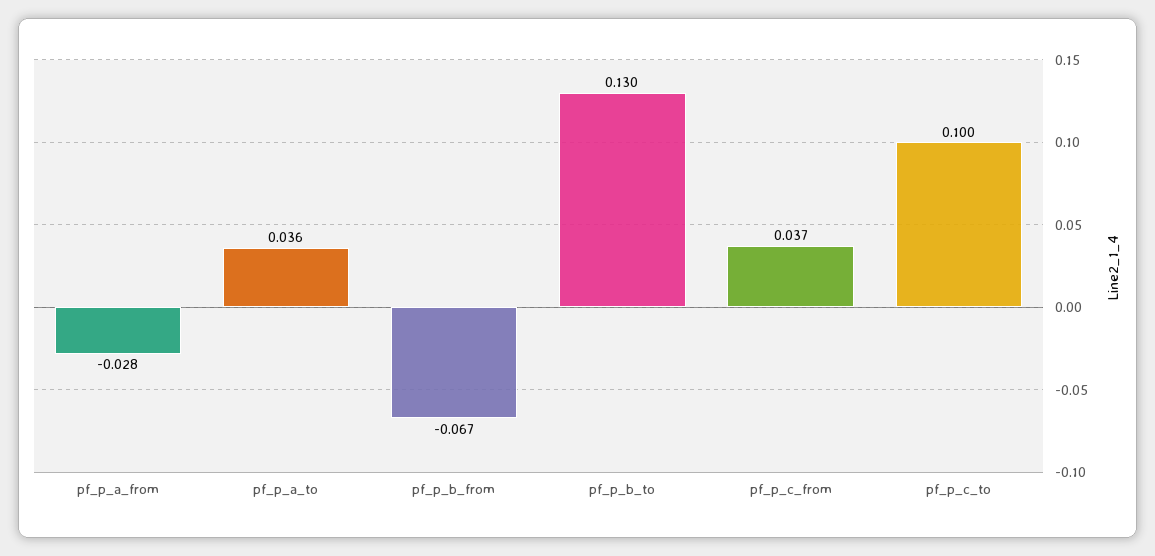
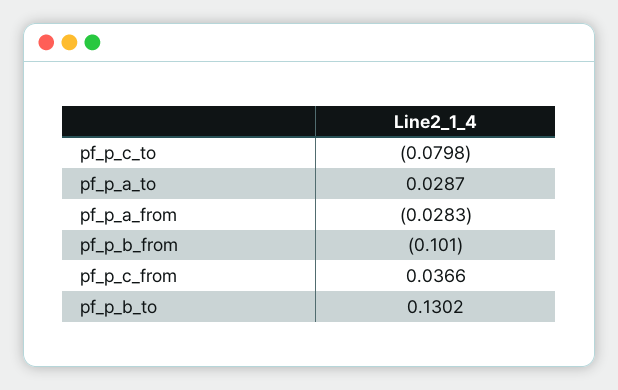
  {
    "pf_p_a_from": -0.0283,
-   "pf_p_a_to": 0.036,
+   "pf_p_a_to": 0.0287,
-   "pf_p_b_from": -0.067,
+   "pf_p_b_from": -0.101,
    "pf_p_b_to": 0.1302,
    "pf_p_c_from": 0.0366,
-   "pf_p_c_to": 0.1
+   "pf_p_c_to": -0.0798
  }

